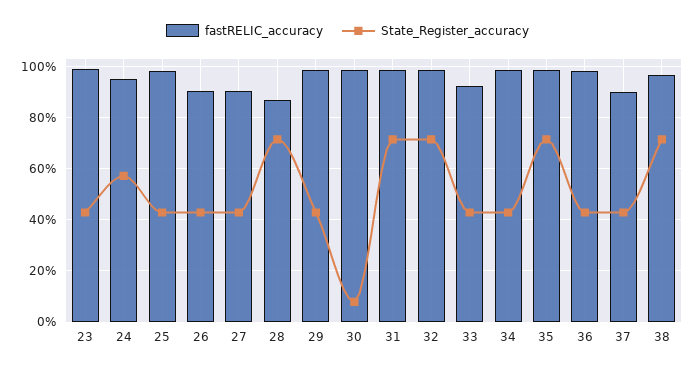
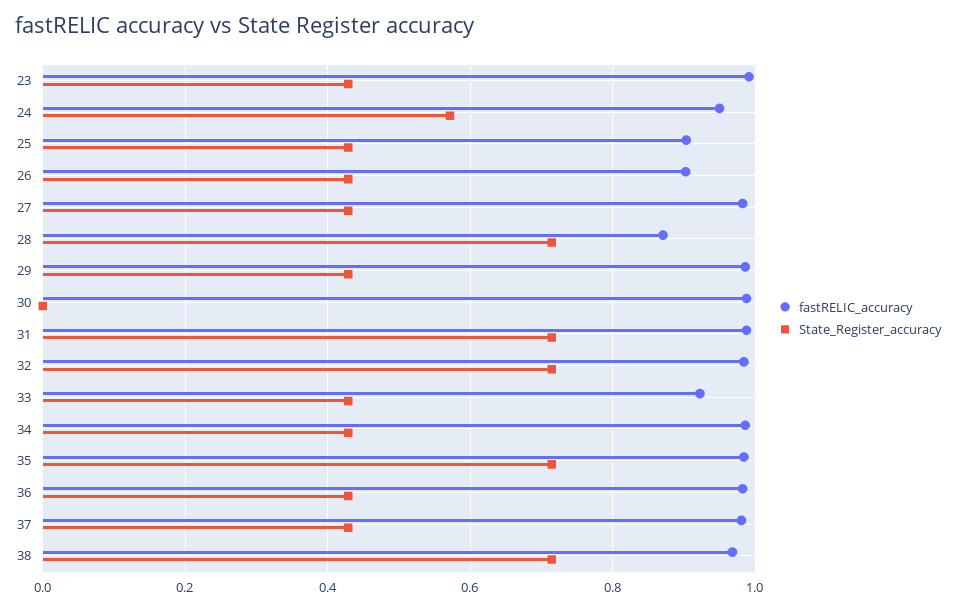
  {
    "fastRELIC_accuracy": {
      "23": 1,
      "24": 0.94,
-     "25": 0.975,
+     "25": 0.9,
      "26": 0.9,
-     "27": 0.9,
+     "27": 0.98,
      "28": 0.88,
      "29": 0.98,
      "30": 0.98,
      "31": 0.98,
      "32": 0.98,
      "33": 0.92,
      "34": 0.98,
      "35": 0.98,
      "36": 0.98,
-     "37": 0.9,
+     "37": 0.98,
      "38": 0.96
    },
    "State_Register_accuracy": {
      "23": 0.42,
      "24": 0.58,
      "25": 0.42,
      "26": 0.42,
      "27": 0.42,
      "28": 0.72,
      "29": 0.42,
-     "30": 0.075,
+     "30": 0,
      "31": 0.72,
      "32": 0.72,
      "33": 0.42,
      "34": 0.42,
      "35": 0.72,
      "36": 0.42,
      "37": 0.42,
      "38": 0.72
    }
  }

